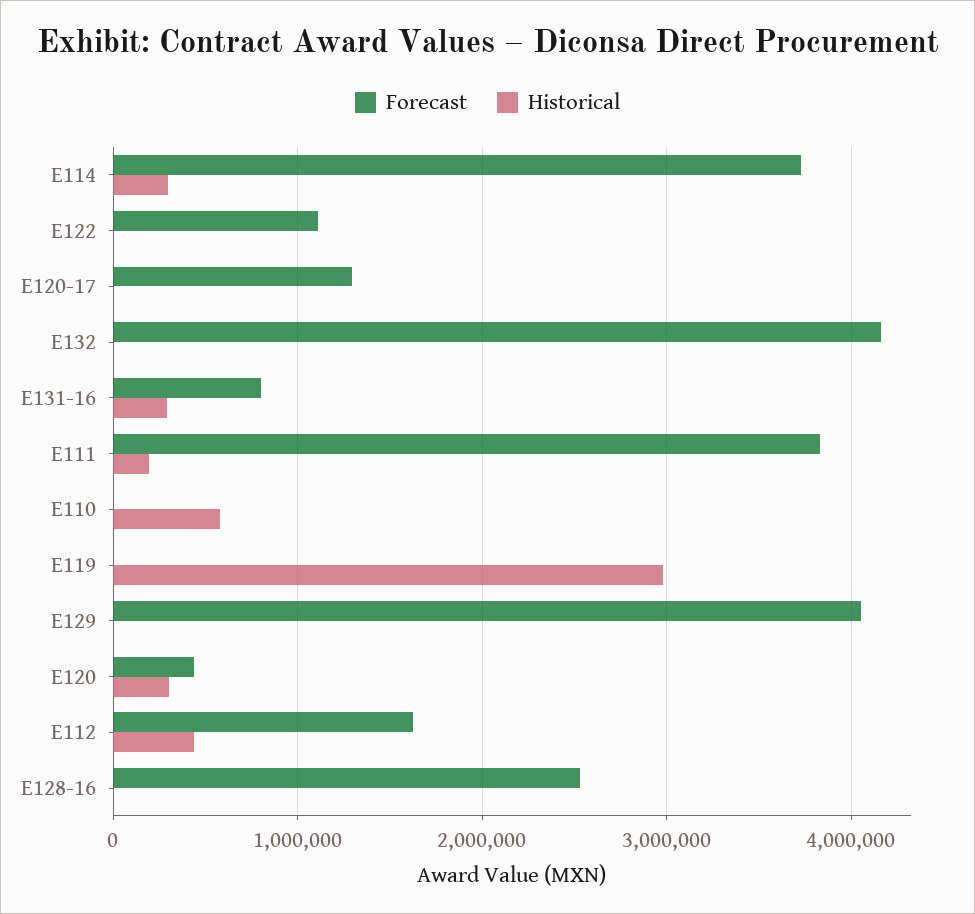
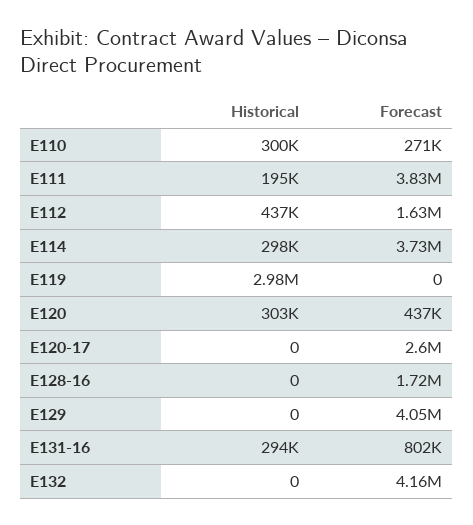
  {
    "Forecast": {
      "E114": 3730000,
-     "E122": 1100000,
-     "E120-17": 1300000,
+     "E120-17": 2600000,
      "E132": 4160000,
      "E131-16": 802000,
      "E111": 3830000,
-     "E110": 0,
+     "E110": 271000,
      "E119": 0,
      "E129": 4050000,
      "E120": 437000,
      "E112": 1630000,
-     "E128-16": 2500000
+     "E128-16": 1720000
    },
    "Historical": {
      "E114": 298000,
-     "E122": 0,
      "E120-17": 0,
      "E132": 0,
      "E131-16": 294000,
      "E111": 195000,
-     "E110": 600000,
+     "E110": 300000,
      "E119": 2980000,
      "E129": 0,
      "E120": 303000,
      "E112": 437000,
      "E128-16": 0
    }
  }

